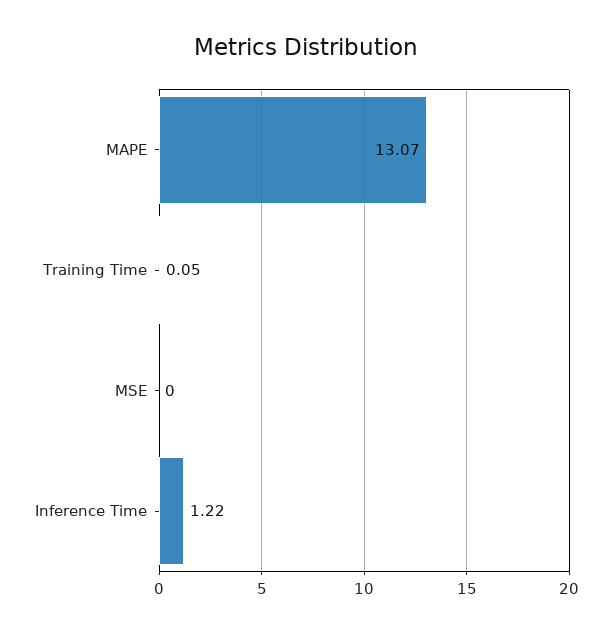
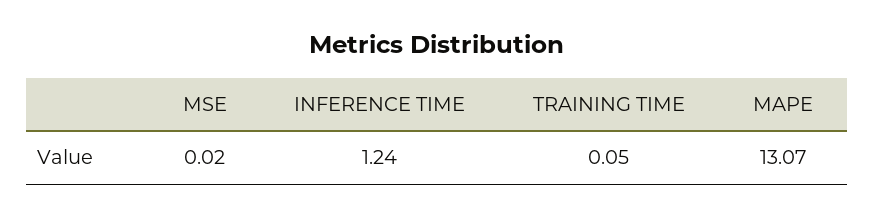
  {
    "MAPE": 13.07,
    "Training Time": 0.05,
-   "MSE": 0,
+   "MSE": 0.02,
-   "Inference Time": 1.22
+   "Inference Time": 1.24
  }

